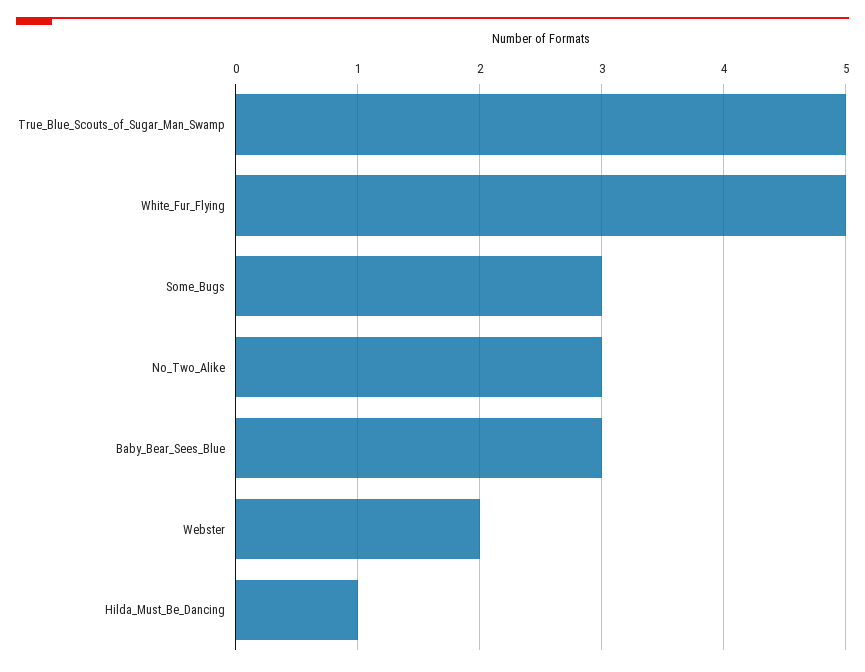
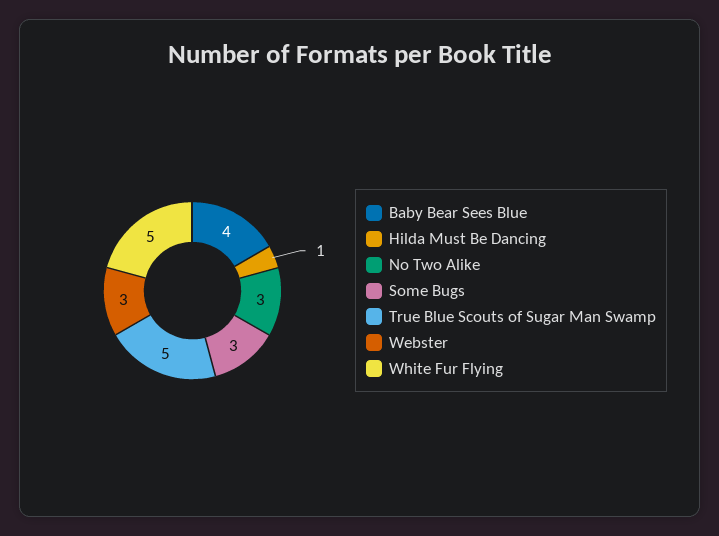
  {
    "True_Blue_Scouts_of_Sugar_Man_Swamp": 5,
    "White_Fur_Flying": 5,
    "Some_Bugs": 3,
    "No_Two_Alike": 3,
-   "Baby_Bear_Sees_Blue": 3,
+   "Baby_Bear_Sees_Blue": 4,
-   "Webster": 2,
+   "Webster": 3,
    "Hilda_Must_Be_Dancing": 1
  }

